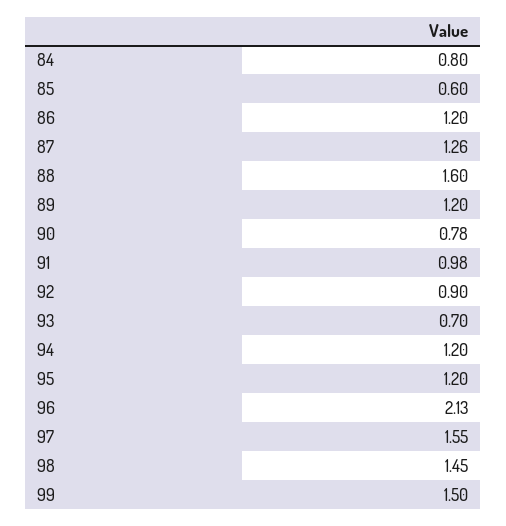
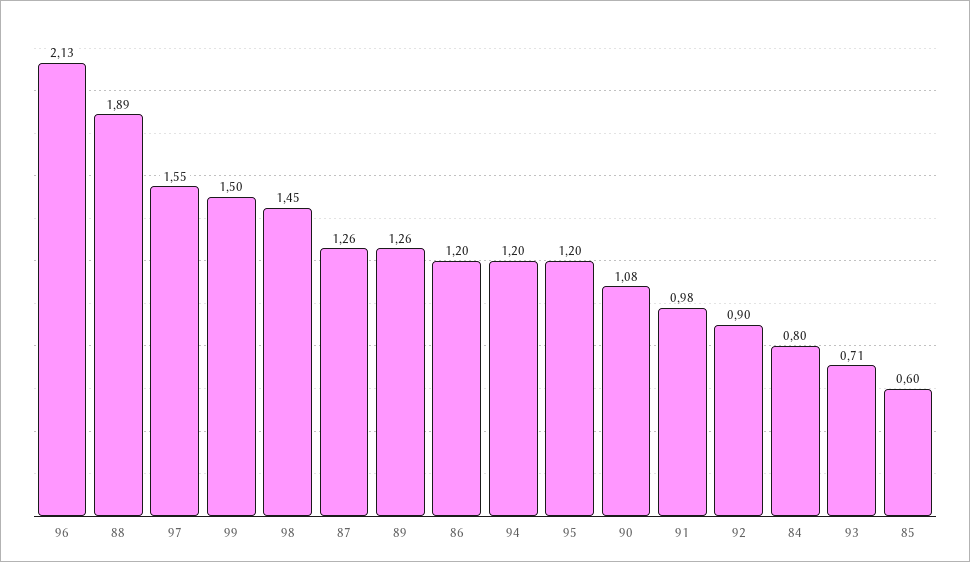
  {
    "84": 0.8,
    "85": 0.6,
    "86": 1.2,
    "87": 1.26,
-   "88": 1.6,
+   "88": 1.89,
-   "89": 1.2,
+   "89": 1.26,
-   "90": 0.78,
+   "90": 1.08,
    "91": 0.98,
    "92": 0.9,
-   "93": 0.7,
+   "93": 0.71,
    "94": 1.2,
    "95": 1.2,
    "96": 2.13,
    "97": 1.55,
    "98": 1.45,
    "99": 1.5
  }

